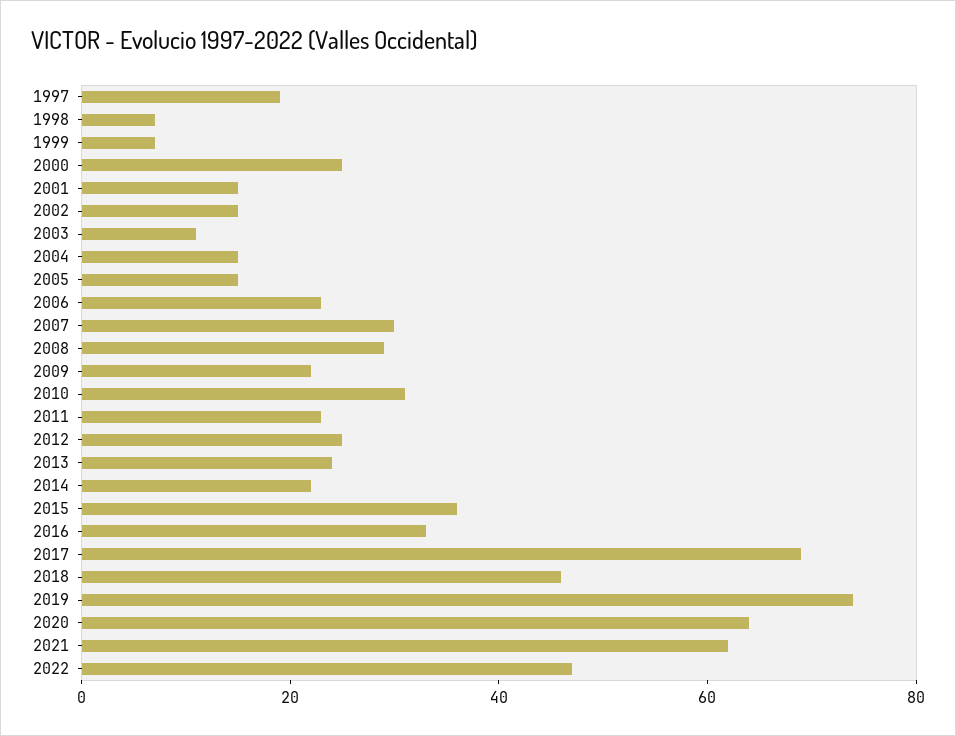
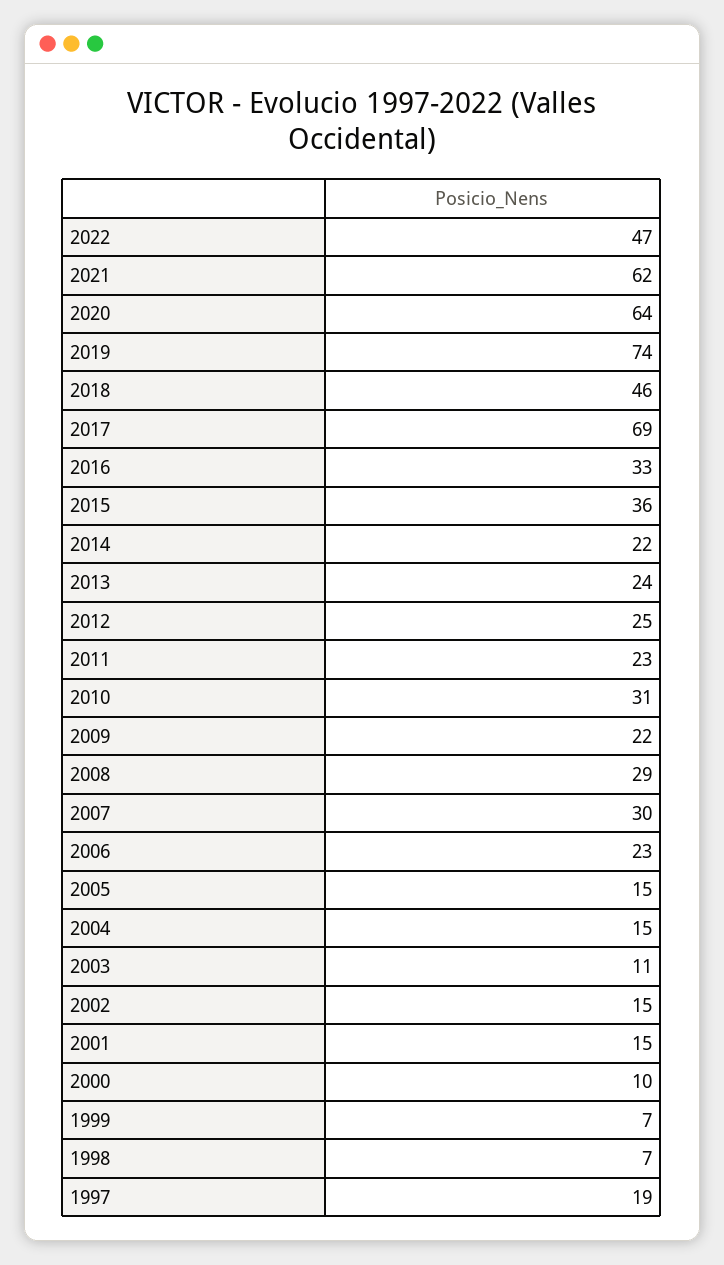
  {
    "1997": 19,
    "1998": 7,
    "1999": 7,
-   "2000": 25,
+   "2000": 10,
    "2001": 15,
    "2002": 15,
    "2003": 11,
    "2004": 15,
    "2005": 15,
    "2006": 23,
    "2007": 30,
    "2008": 29,
    "2009": 22,
    "2010": 31,
    "2011": 23,
    "2012": 25,
    "2013": 24,
    "2014": 22,
    "2015": 36,
    "2016": 33,
    "2017": 69,
    "2018": 46,
    "2019": 74,
    "2020": 64,
    "2021": 62,
    "2022": 47
  }

